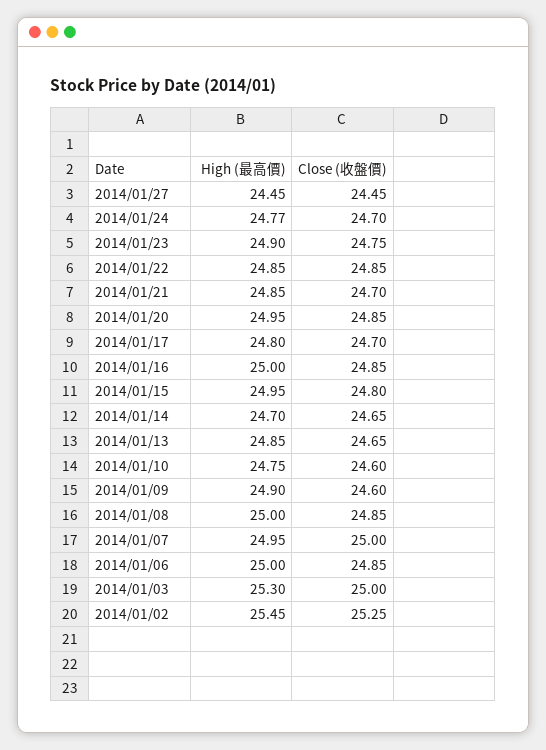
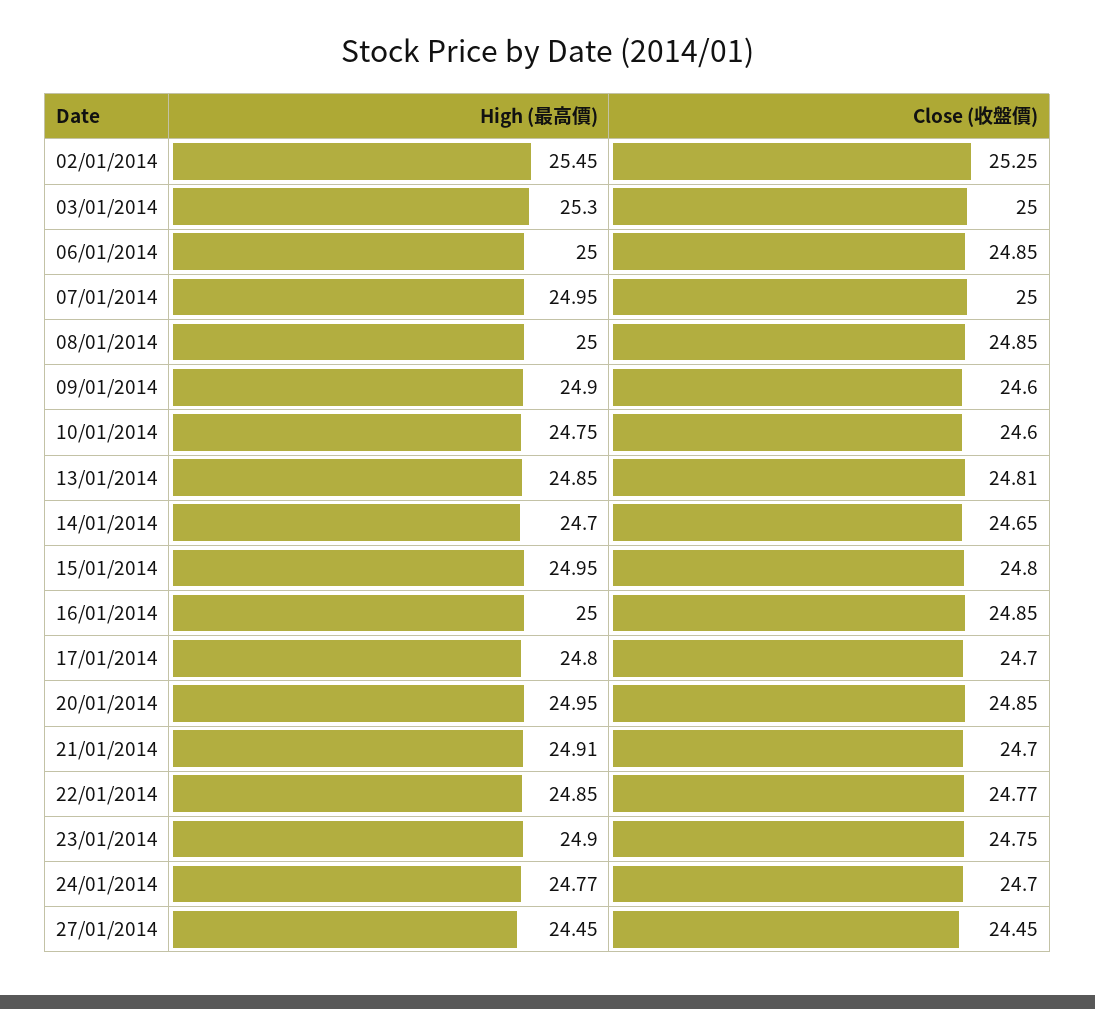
  {
    "High (最高價)": {
      "2014/01/27": 24.45,
      "2014/01/24": 24.77,
      "2014/01/23": 24.9,
      "2014/01/22": 24.85,
-     "2014/01/21": 24.85,
+     "2014/01/21": 24.91,
      "2014/01/20": 24.95,
      "2014/01/17": 24.8,
      "2014/01/16": 25,
      "2014/01/15": 24.95,
      "2014/01/14": 24.7,
      "2014/01/13": 24.85,
      "2014/01/10": 24.75,
      "2014/01/09": 24.9,
      "2014/01/08": 25,
      "2014/01/07": 24.95,
      "2014/01/06": 25,
      "2014/01/03": 25.3,
      "2014/01/02": 25.45
    },
    "Close (收盤價)": {
      "2014/01/27": 24.45,
      "2014/01/24": 24.7,
      "2014/01/23": 24.75,
-     "2014/01/22": 24.85,
+     "2014/01/22": 24.77,
      "2014/01/21": 24.7,
      "2014/01/20": 24.85,
      "2014/01/17": 24.7,
      "2014/01/16": 24.85,
      "2014/01/15": 24.8,
      "2014/01/14": 24.65,
-     "2014/01/13": 24.65,
+     "2014/01/13": 24.81,
      "2014/01/10": 24.6,
      "2014/01/09": 24.6,
      "2014/01/08": 24.85,
      "2014/01/07": 25,
      "2014/01/06": 24.85,
      "2014/01/03": 25,
      "2014/01/02": 25.25
    }
  }

